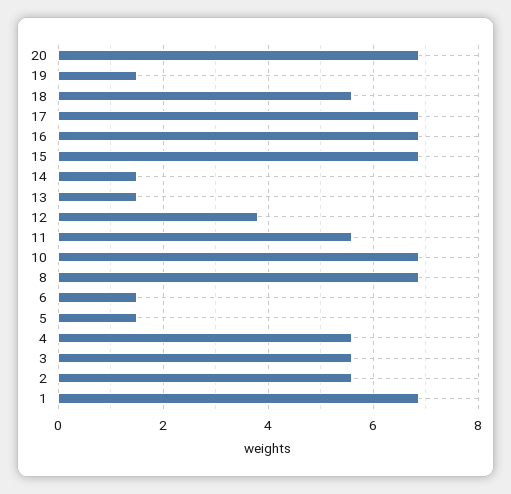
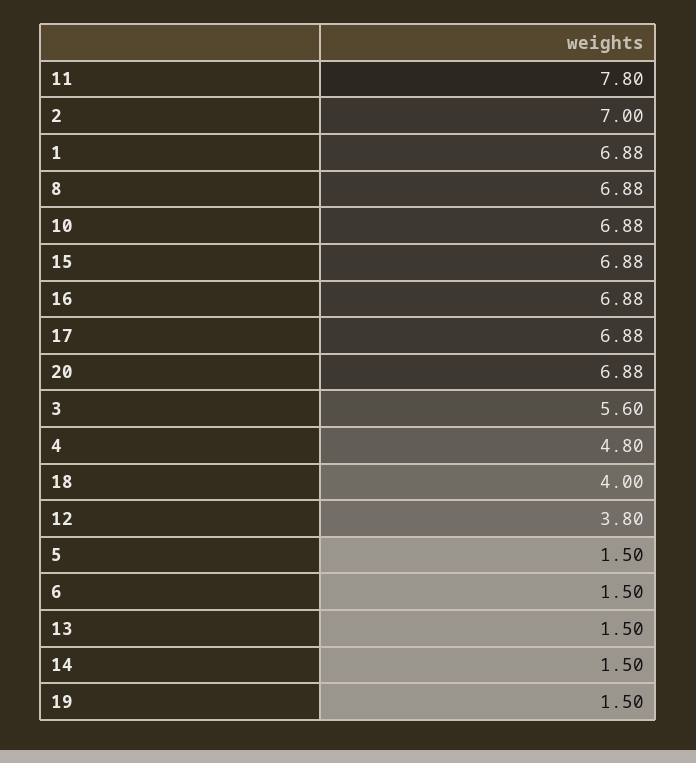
  {
    "20": 6.88,
    "19": 1.5,
-   "18": 5.6,
+   "18": 4,
    "17": 6.88,
    "16": 6.88,
    "15": 6.88,
    "14": 1.5,
    "13": 1.5,
    "12": 3.8,
-   "11": 5.6,
+   "11": 7.8,
    "10": 6.88,
    "8": 6.88,
    "6": 1.5,
    "5": 1.5,
-   "4": 5.6,
+   "4": 4.8,
    "3": 5.6,
-   "2": 5.6,
+   "2": 7,
    "1": 6.88
  }

